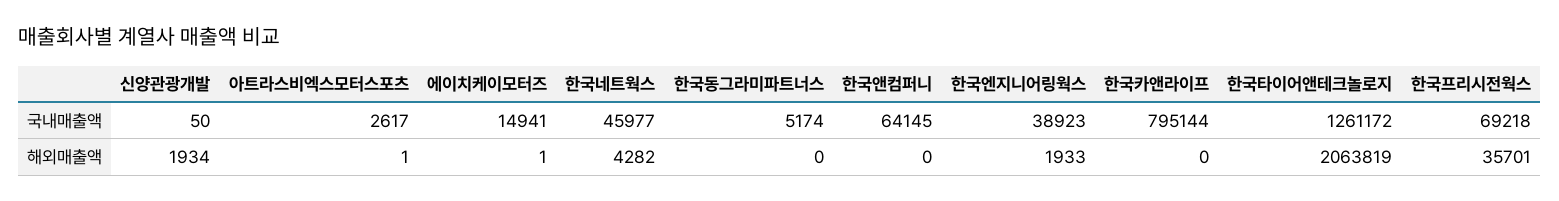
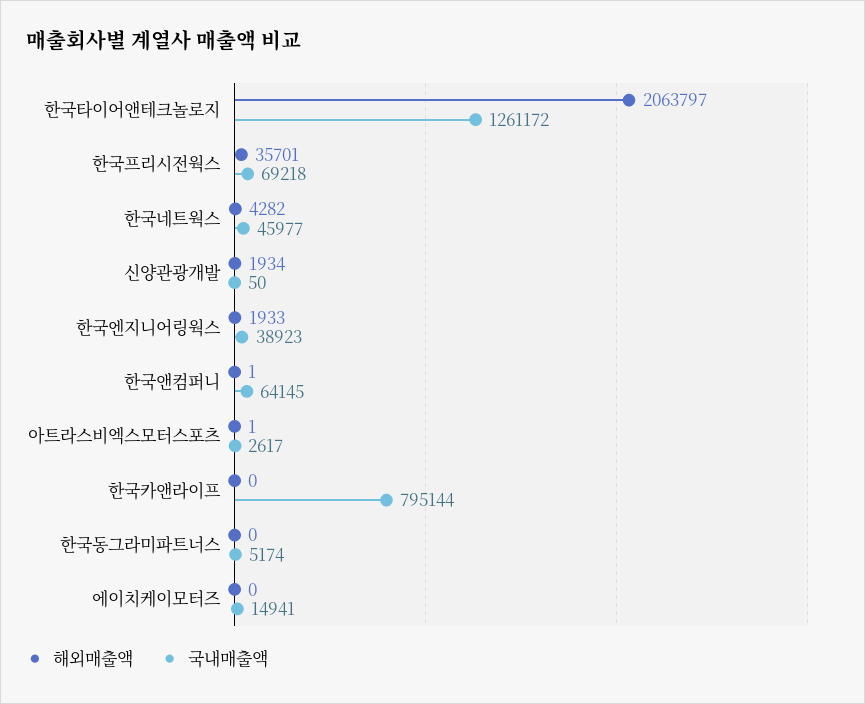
  {
    "국내매출액": {
      "신양관광개발": 50,
      "아트라스비엑스모터스포츠": 2617,
      "에이치케이모터즈": 14941,
      "한국네트웍스": 45977,
      "한국동그라미파트너스": 5174,
      "한국앤컴퍼니": 64145,
      "한국엔지니어링웍스": 38923,
      "한국카앤라이프": 795144,
      "한국타이어앤테크놀로지": 1261172,
      "한국프리시전웍스": 69218
    },
    "해외매출액": {
      "신양관광개발": 1934,
      "아트라스비엑스모터스포츠": 1,
-     "에이치케이모터즈": 1,
+     "에이치케이모터즈": 0,
      "한국네트웍스": 4282,
      "한국동그라미파트너스": 0,
-     "한국앤컴퍼니": 0,
+     "한국앤컴퍼니": 1,
      "한국엔지니어링웍스": 1933,
      "한국카앤라이프": 0,
-     "한국타이어앤테크놀로지": 2063819,
+     "한국타이어앤테크놀로지": 2063797,
      "한국프리시전웍스": 35701
    }
  }

